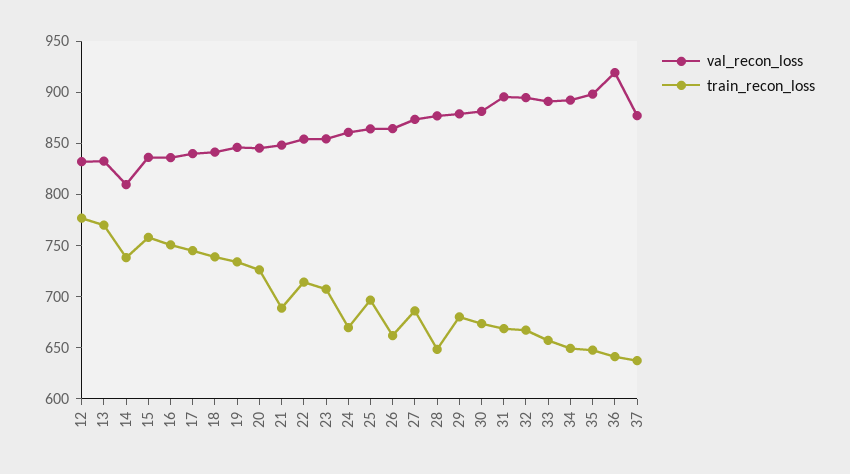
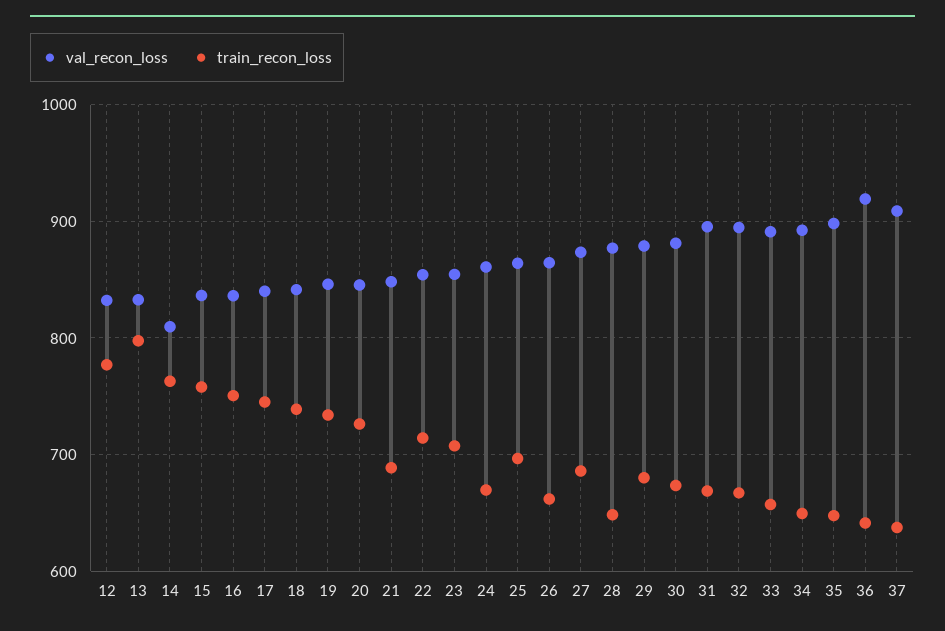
  {
    "val_recon_loss": {
      "12": 830,
      "13": 830,
      "14": 810,
      "15": 840,
      "16": 840,
      "17": 840,
      "18": 840,
      "19": 850,
      "20": 850,
      "21": 850,
      "22": 850,
      "23": 850,
      "24": 860,
      "25": 860,
      "26": 860,
      "27": 870,
      "28": 880,
      "29": 880,
      "30": 880,
      "31": 900,
      "32": 890,
      "33": 890,
      "34": 890,
      "35": 900,
      "36": 920,
-     "37": 880
+     "37": 910
    },
    "train_recon_loss": {
      "12": 780,
-     "13": 770,
+     "13": 800,
-     "14": 740,
+     "14": 760,
      "15": 760,
      "16": 750,
      "17": 750,
      "18": 740,
      "19": 730,
      "20": 730,
      "21": 690,
      "22": 710,
      "23": 710,
      "24": 670,
      "25": 700,
      "26": 660,
      "27": 690,
      "28": 650,
      "29": 680,
      "30": 670,
      "31": 670,
      "32": 670,
      "33": 660,
      "34": 650,
      "35": 650,
      "36": 640,
      "37": 640
    }
  }

